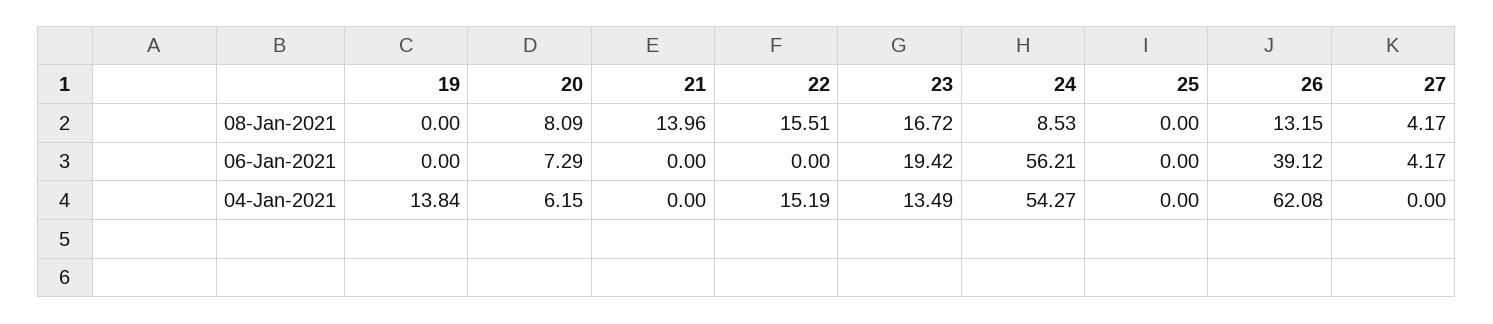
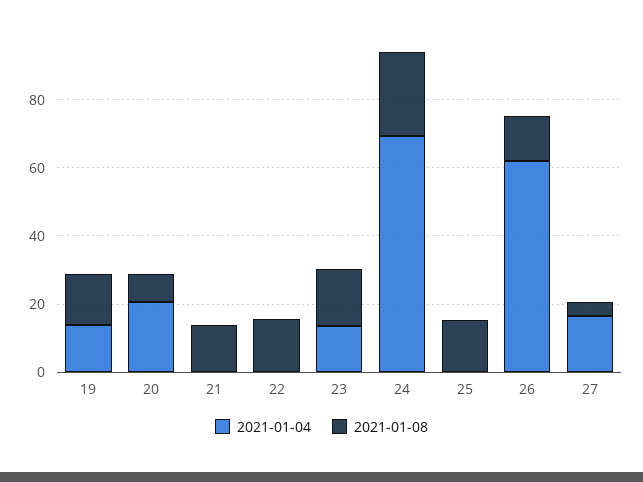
  {
    "08-Jan-2021": {
-     "19": 0,
+     "19": 15,
      "20": 8.09,
      "21": 13.96,
      "22": 15.51,
      "23": 16.72,
-     "24": 8.53,
+     "24": 25,
-     "25": 0,
+     "25": 15,
      "26": 13.15,
      "27": 4.17
    },
-   "06-Jan-2021": {
-     "19": 0,
-     "20": 7.29,
-     "21": 0,
-     "22": 0,
-     "23": 19.42,
-     "24": 56.21,
-     "25": 0,
-     "26": 39.12,
-     "27": 4.17
-   },
    "04-Jan-2021": {
      "19": 13.84,
-     "20": 6.15,
+     "20": 20,
      "21": 0,
-     "22": 15.19,
+     "22": 0,
      "23": 13.49,
-     "24": 54.27,
+     "24": 70,
      "25": 0,
      "26": 62.08,
-     "27": 0
+     "27": 15
    }
  }

